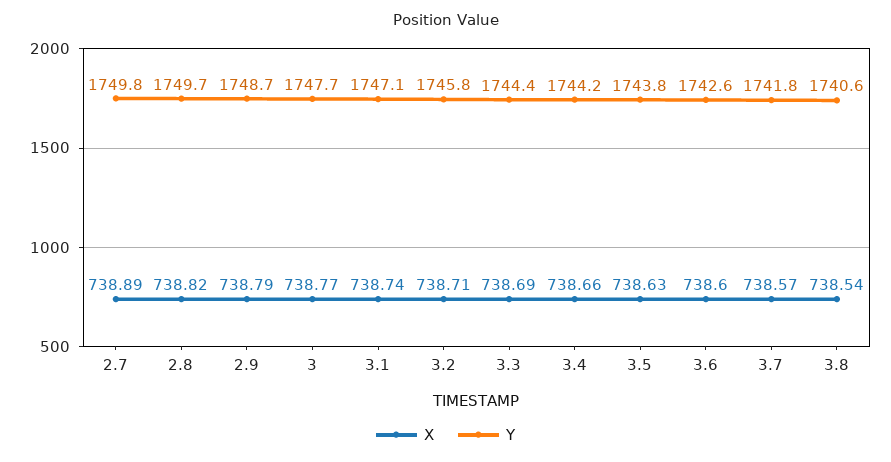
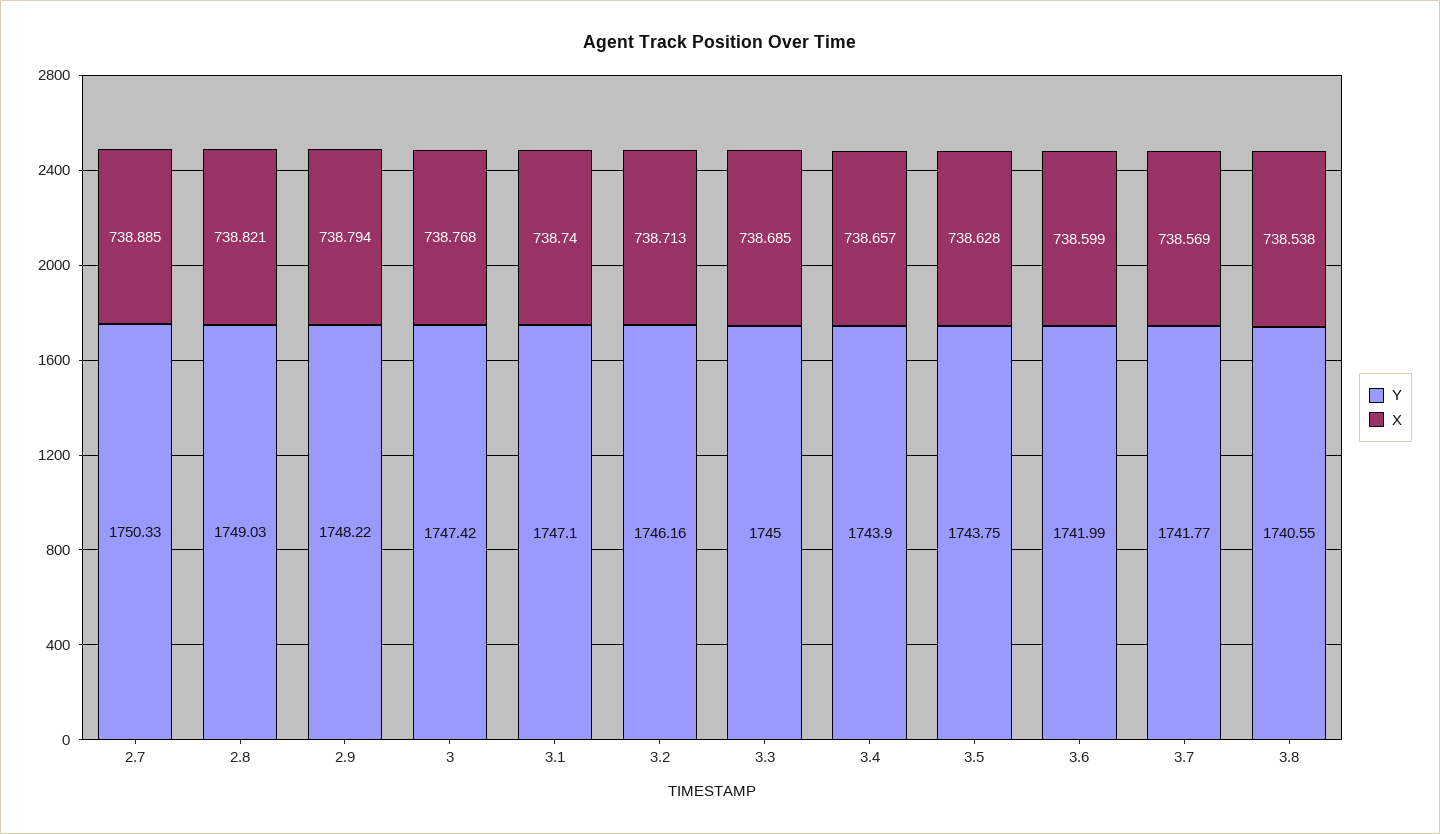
  {
    "X": {
      "2.7": 738.885,
      "2.8": 738.821,
      "2.9": 738.794,
      "3": 738.768,
      "3.1": 738.74,
      "3.2": 738.713,
      "3.3": 738.685,
      "3.4": 738.657,
      "3.5": 738.628,
      "3.6": 738.599,
      "3.7": 738.569,
      "3.8": 738.538
    },
    "Y": {
-     "2.7": 1749.8,
+     "2.7": 1750.33,
-     "2.8": 1749.7,
+     "2.8": 1749.03,
-     "2.9": 1748.7,
+     "2.9": 1748.22,
-     "3": 1747.7,
+     "3": 1747.42,
      "3.1": 1747.1,
-     "3.2": 1745.8,
+     "3.2": 1746.16,
-     "3.3": 1744.4,
+     "3.3": 1745,
-     "3.4": 1744.2,
+     "3.4": 1743.9,
      "3.5": 1743.75,
-     "3.6": 1742.6,
+     "3.6": 1741.99,
      "3.7": 1741.77,
      "3.8": 1740.55
    }
  }

